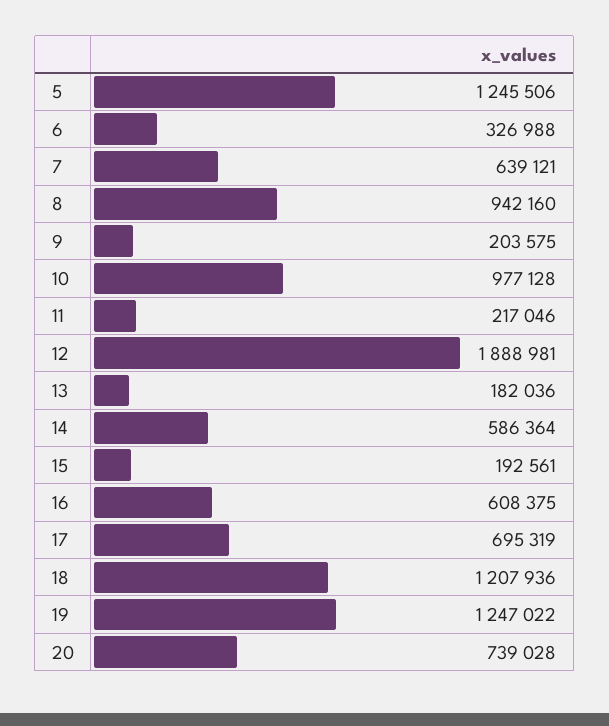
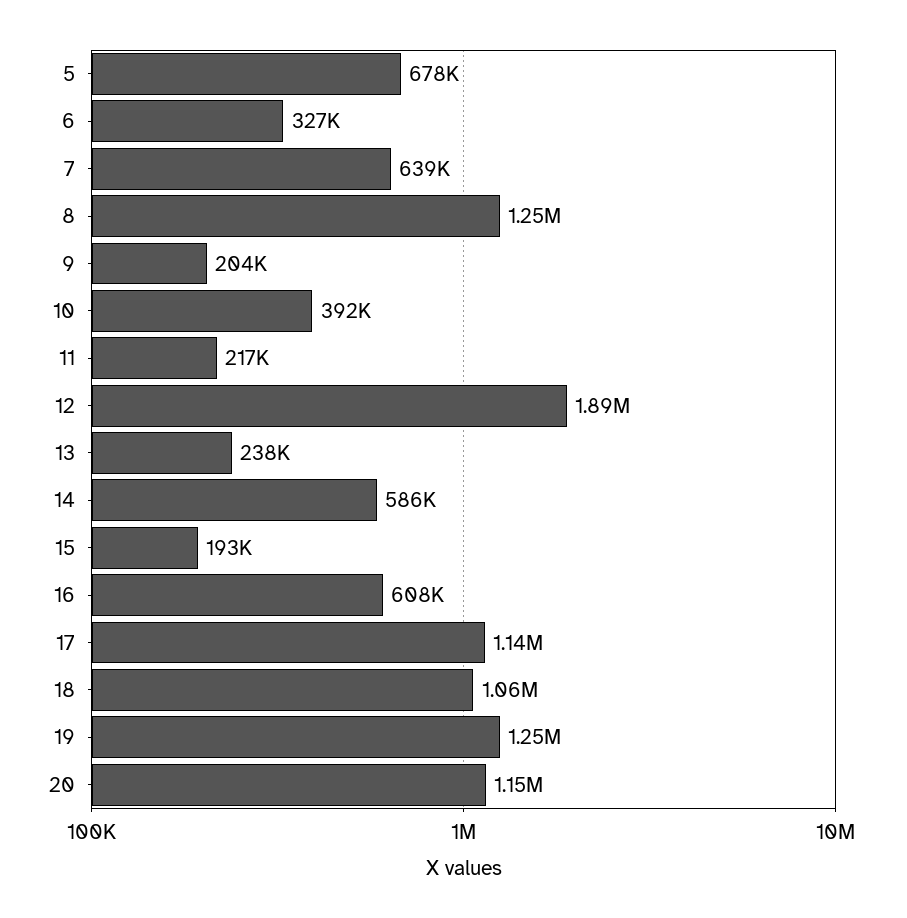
  {
-   "5": 1245506,
+   "5": 678000,
    "6": 326988,
    "7": 639121,
-   "8": 942160,
+   "8": 1250000,
    "9": 203575,
-   "10": 977128,
+   "10": 392000,
    "11": 217046,
    "12": 1888981,
-   "13": 182036,
+   "13": 238000,
    "14": 586364,
    "15": 192561,
    "16": 608375,
-   "17": 695319,
+   "17": 1140000,
-   "18": 1207936,
+   "18": 1060000,
    "19": 1247022,
-   "20": 739028
+   "20": 1150000
  }

